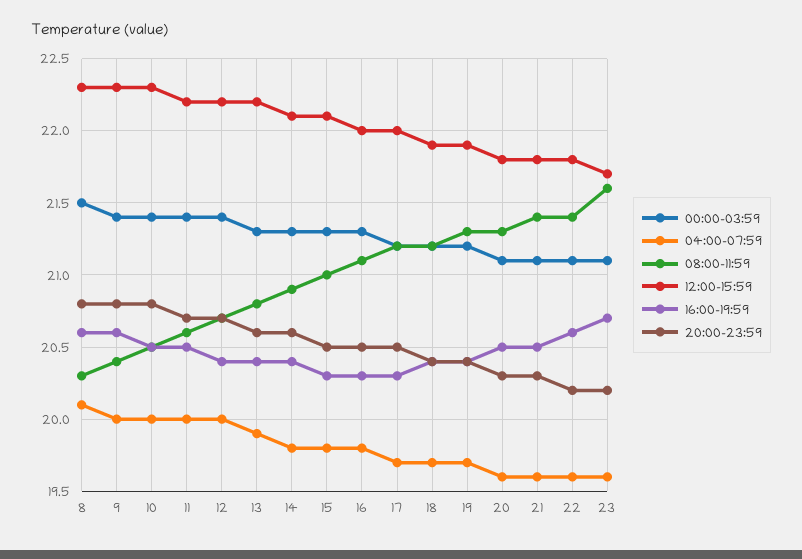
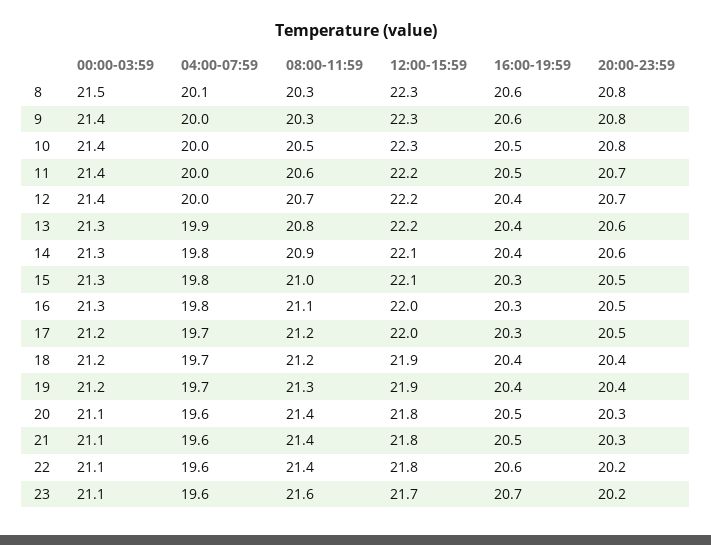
  {
    "00:00-03:59": {
      "8": 21.5,
      "9": 21.4,
      "10": 21.4,
      "11": 21.4,
      "12": 21.4,
      "13": 21.3,
      "14": 21.3,
      "15": 21.3,
      "16": 21.3,
      "17": 21.2,
      "18": 21.2,
      "19": 21.2,
      "20": 21.1,
      "21": 21.1,
      "22": 21.1,
      "23": 21.1
    },
    "04:00-07:59": {
      "8": 20.1,
      "9": 20,
      "10": 20,
      "11": 20,
      "12": 20,
      "13": 19.9,
      "14": 19.8,
      "15": 19.8,
      "16": 19.8,
      "17": 19.7,
      "18": 19.7,
      "19": 19.7,
      "20": 19.6,
      "21": 19.6,
      "22": 19.6,
      "23": 19.6
    },
    "08:00-11:59": {
      "8": 20.3,
-     "9": 20.4,
+     "9": 20.3,
      "10": 20.5,
      "11": 20.6,
      "12": 20.7,
      "13": 20.8,
      "14": 20.9,
      "15": 21,
      "16": 21.1,
      "17": 21.2,
      "18": 21.2,
      "19": 21.3,
-     "20": 21.3,
+     "20": 21.4,
      "21": 21.4,
      "22": 21.4,
      "23": 21.6
    },
    "12:00-15:59": {
      "8": 22.3,
      "9": 22.3,
      "10": 22.3,
      "11": 22.2,
      "12": 22.2,
      "13": 22.2,
      "14": 22.1,
      "15": 22.1,
      "16": 22,
      "17": 22,
      "18": 21.9,
      "19": 21.9,
      "20": 21.8,
      "21": 21.8,
      "22": 21.8,
      "23": 21.7
    },
    "16:00-19:59": {
      "8": 20.6,
      "9": 20.6,
      "10": 20.5,
      "11": 20.5,
      "12": 20.4,
      "13": 20.4,
      "14": 20.4,
      "15": 20.3,
      "16": 20.3,
      "17": 20.3,
      "18": 20.4,
      "19": 20.4,
      "20": 20.5,
      "21": 20.5,
      "22": 20.6,
      "23": 20.7
    },
    "20:00-23:59": {
      "8": 20.8,
      "9": 20.8,
      "10": 20.8,
      "11": 20.7,
      "12": 20.7,
      "13": 20.6,
      "14": 20.6,
      "15": 20.5,
      "16": 20.5,
      "17": 20.5,
      "18": 20.4,
      "19": 20.4,
      "20": 20.3,
      "21": 20.3,
      "22": 20.2,
      "23": 20.2
    }
  }

